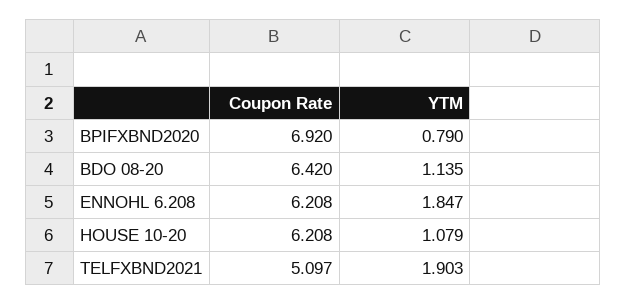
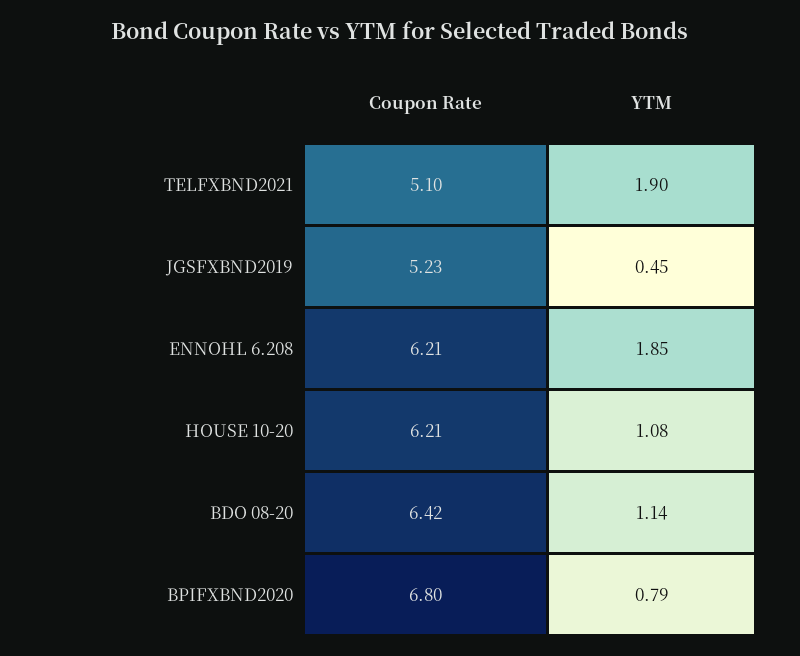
  {
    "Coupon Rate": {
-     "BPIFXBND2020": 6.92,
+     "BPIFXBND2020": 6.8,
      "BDO 08-20": 6.42,
      "ENNOHL 6.208": 6.208,
      "HOUSE 10-20": 6.208,
-     "TELFXBND2021": 5.097
+     "TELFXBND2021": 5.097,
+     "JGSFXBND2019": 5.23
    },
    "YTM": {
      "BPIFXBND2020": 0.79,
      "BDO 08-20": 1.135,
      "ENNOHL 6.208": 1.847,
      "HOUSE 10-20": 1.079,
-     "TELFXBND2021": 1.903
+     "TELFXBND2021": 1.903,
+     "JGSFXBND2019": 0.45
    }
  }

